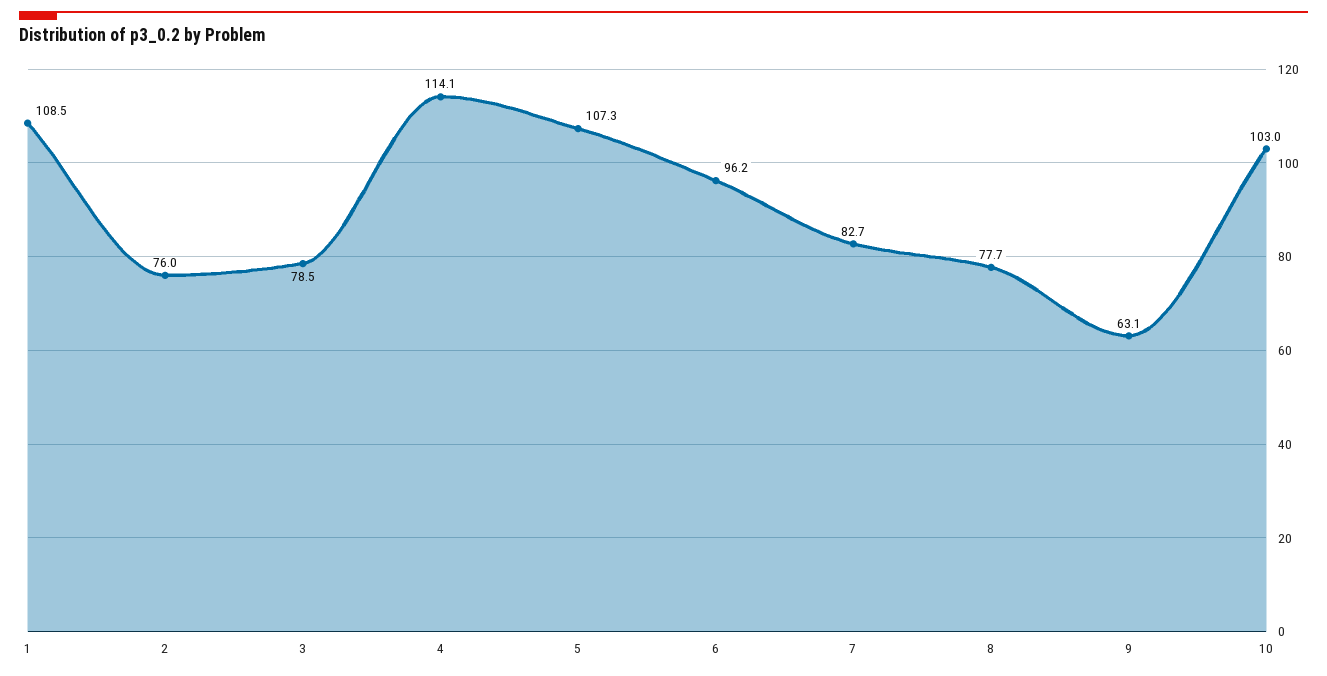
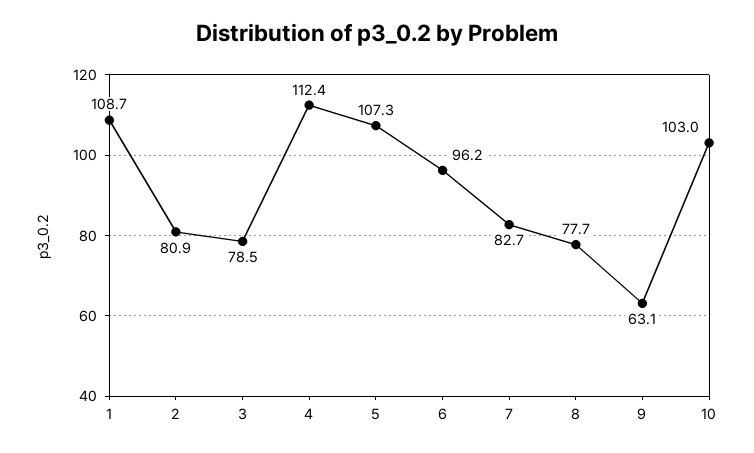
  {
-   "1": 108.5,
+   "1": 108.7,
-   "2": 76,
+   "2": 80.9,
    "3": 78.5,
-   "4": 114.1,
+   "4": 112.4,
    "5": 107.3,
    "6": 96.2,
    "7": 82.7,
    "8": 77.7,
    "9": 63.1,
    "10": 103
  }

